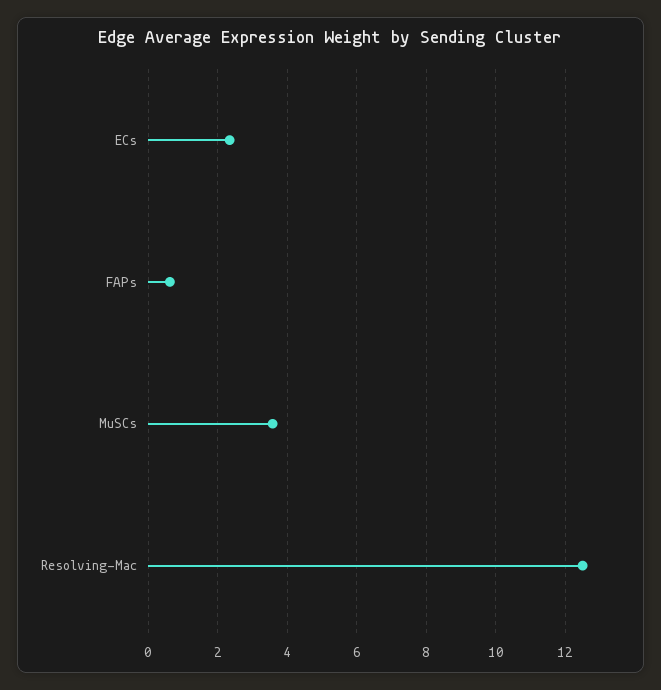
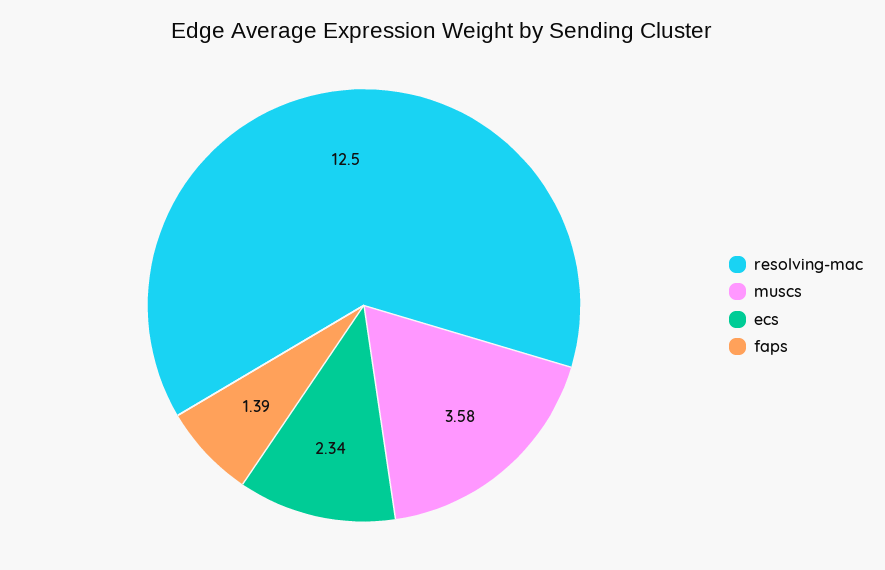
  {
    "ECs": 2.34,
-   "FAPs": 0.6,
+   "FAPs": 1.39,
    "MuSCs": 3.58,
    "Resolving-Mac": 12.5
  }

